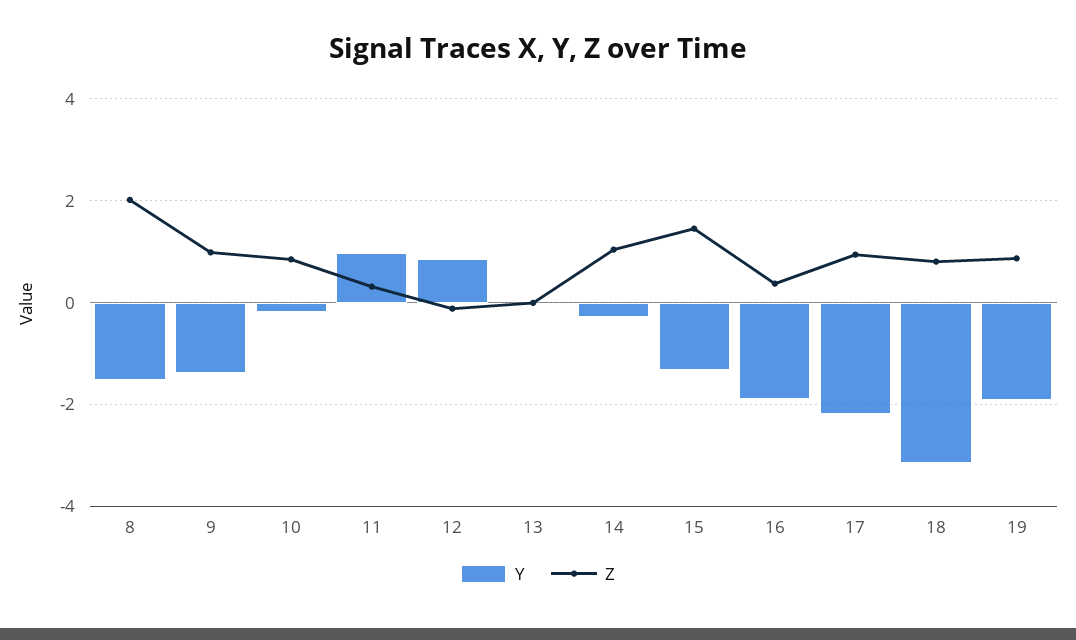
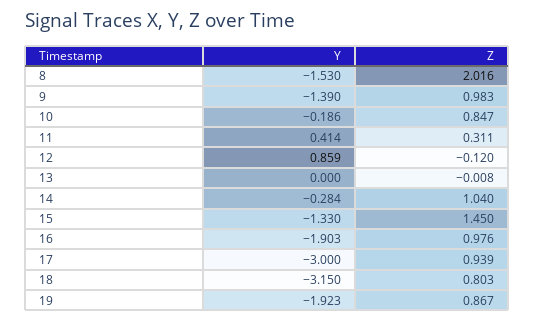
  {
    "Y": {
      "8": -1.53,
      "9": -1.39,
      "10": -0.186,
-     "11": 1,
+     "11": 0.414,
      "12": 0.859,
      "13": 0,
      "14": -0.284,
      "15": -1.33,
      "16": -1.903,
-     "17": -2.2,
+     "17": -3,
      "18": -3.15,
      "19": -1.923
    },
    "Z": {
      "8": 2.016,
      "9": 0.983,
      "10": 0.847,
      "11": 0.311,
      "12": -0.12,
      "13": -0.008,
      "14": 1.04,
      "15": 1.45,
-     "16": 0.4,
+     "16": 0.976,
      "17": 0.939,
      "18": 0.803,
      "19": 0.867
    }
  }

